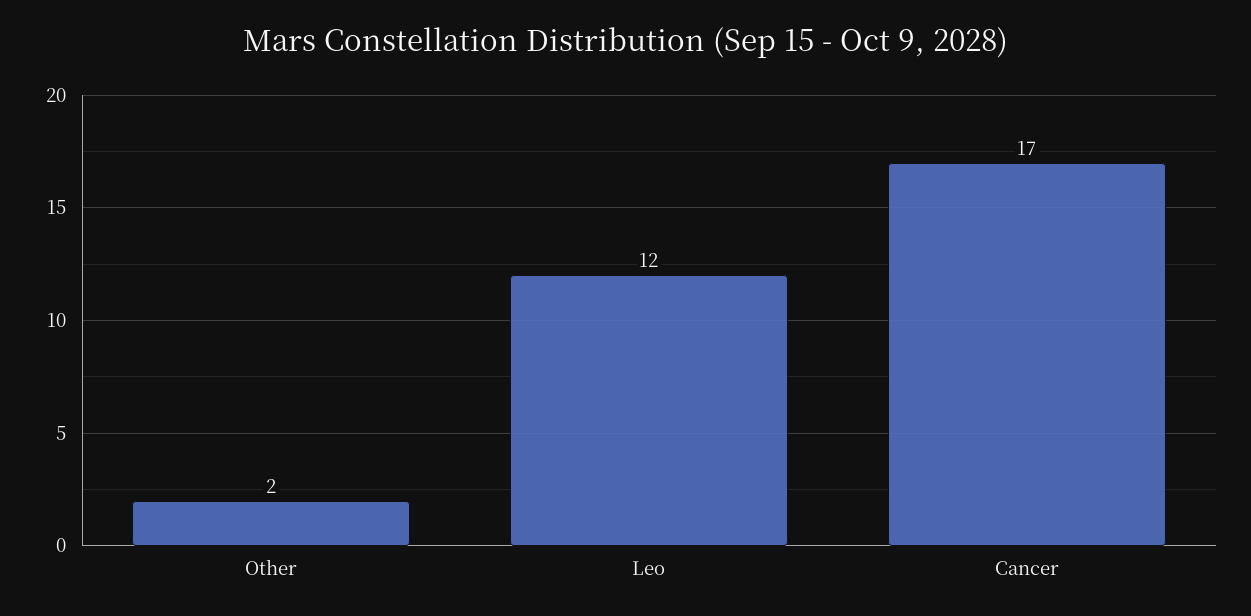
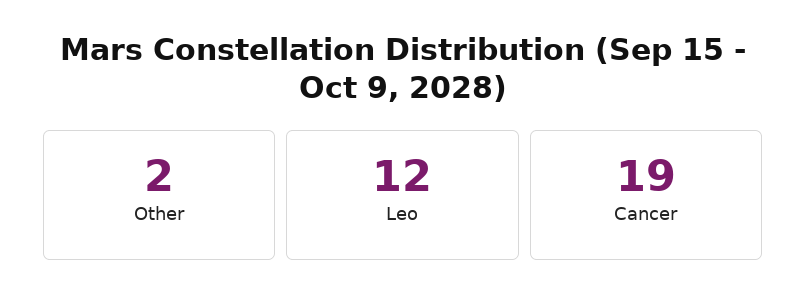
  {
    "Other": 2,
    "Leo": 12,
-   "Cancer": 17
+   "Cancer": 19
  }

